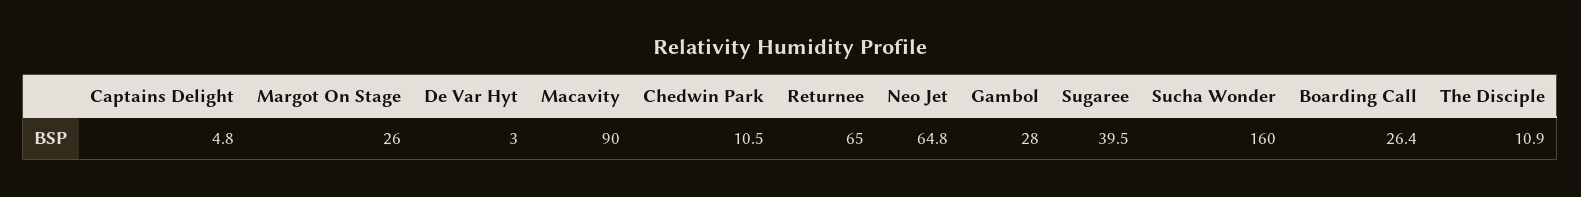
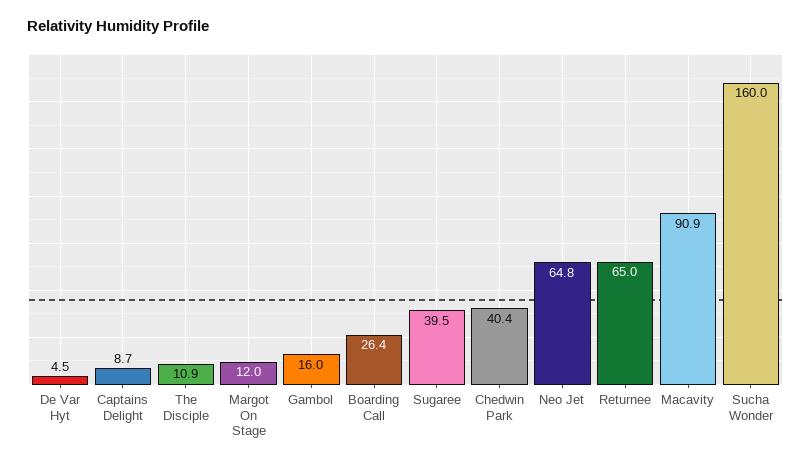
  {
-   "Captains Delight": 4.8,
+   "Captains Delight": 8.7,
-   "Margot On Stage": 26,
+   "Margot On Stage": 12,
-   "De Var Hyt": 3,
+   "De Var Hyt": 4.5,
-   "Macavity": 90,
+   "Macavity": 90.9,
-   "Chedwin Park": 10.5,
+   "Chedwin Park": 40.4,
    "Returnee": 65,
    "Neo Jet": 64.8,
-   "Gambol": 28,
+   "Gambol": 16,
    "Sugaree": 39.5,
    "Sucha Wonder": 160,
    "Boarding Call": 26.4,
    "The Disciple": 10.9
  }

